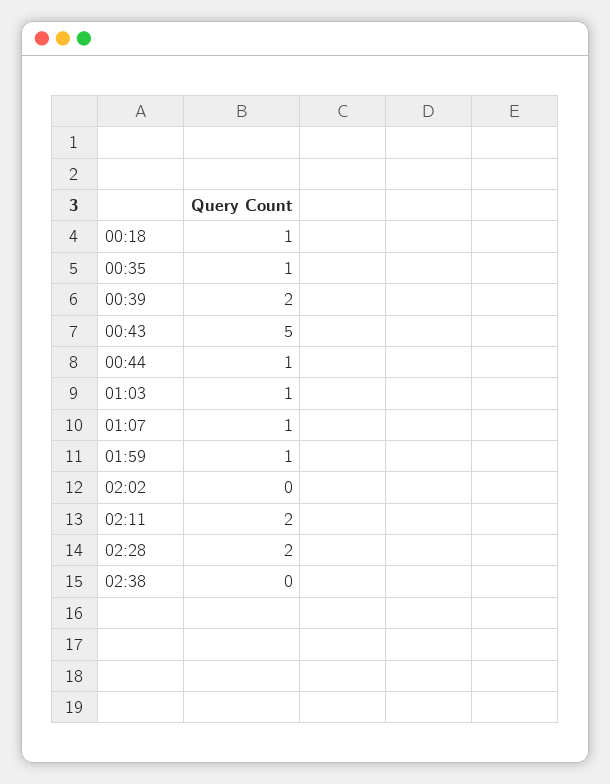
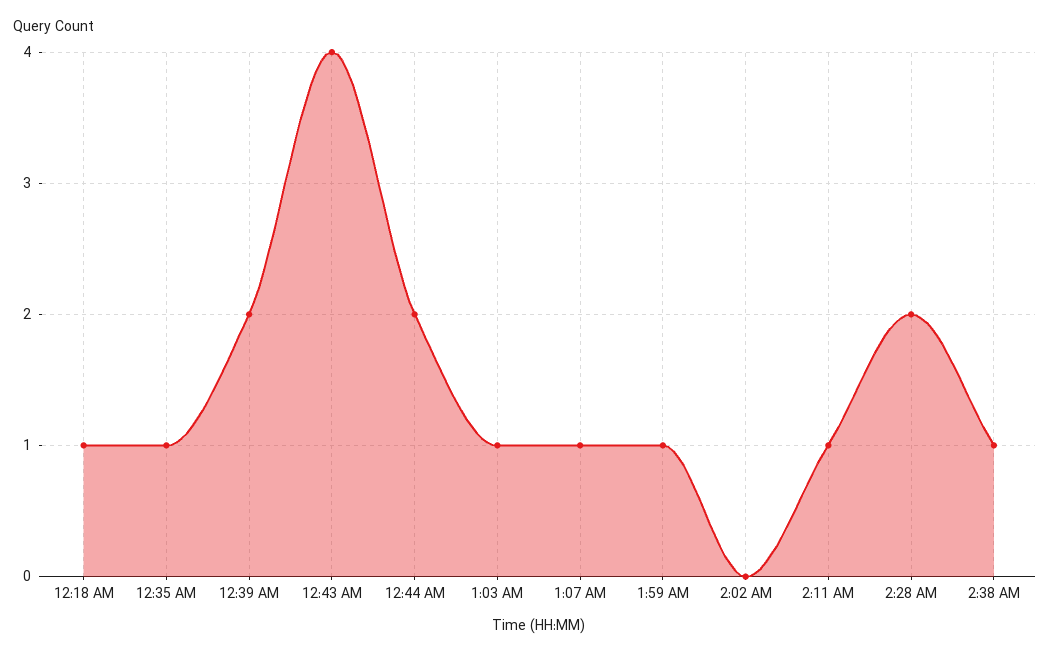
  {
    "00:18": 1,
    "00:35": 1,
    "00:39": 2,
-   "00:43": 5,
+   "00:43": 4,
-   "00:44": 1,
+   "00:44": 2,
    "01:03": 1,
    "01:07": 1,
    "01:59": 1,
    "02:02": 0,
-   "02:11": 2,
+   "02:11": 1,
    "02:28": 2,
-   "02:38": 0
+   "02:38": 1
  }

